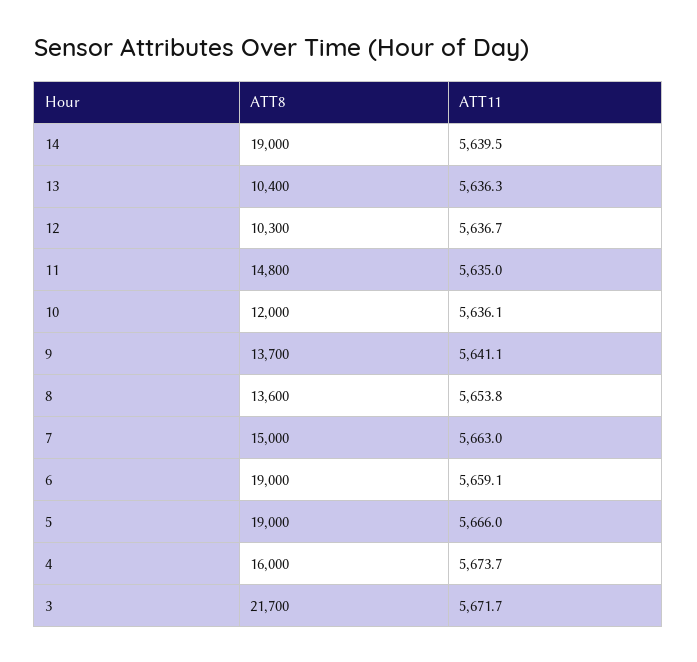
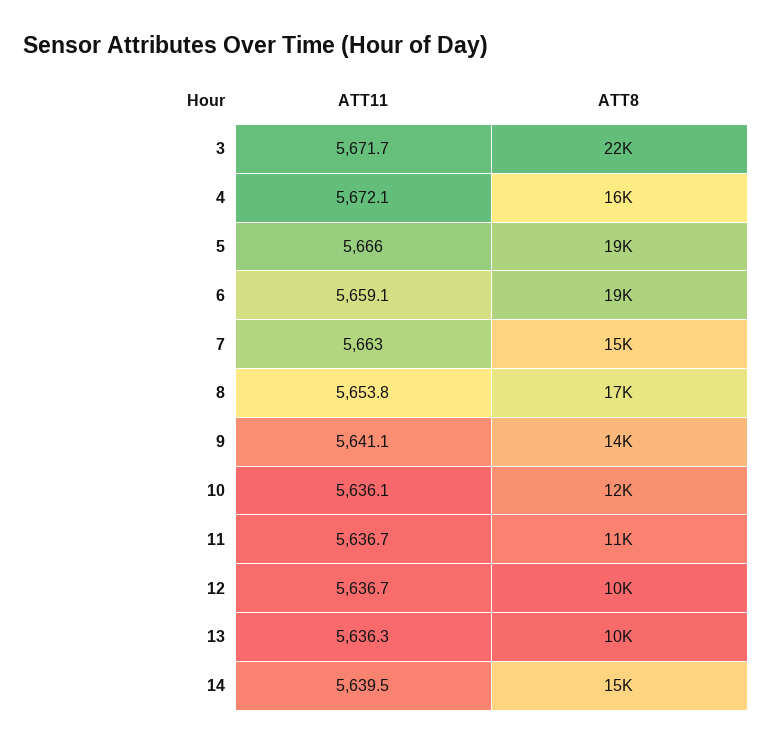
  {
    "ATT8": {
-     "14": 19000,
+     "14": 15000,
      "13": 10400,
      "12": 10300,
-     "11": 14800,
+     "11": 11000,
      "10": 12000,
      "9": 13700,
-     "8": 13600,
+     "8": 17000,
      "7": 15000,
      "6": 19000,
      "5": 19000,
      "4": 16000,
      "3": 21700
    },
    "ATT11": {
      "14": 5639.5,
      "13": 5636.3,
      "12": 5636.7,
-     "11": 5635,
+     "11": 5636.7,
      "10": 5636.1,
      "9": 5641.1,
      "8": 5653.8,
      "7": 5663,
      "6": 5659.1,
      "5": 5666,
-     "4": 5673.7,
+     "4": 5672.1,
      "3": 5671.7
    }
  }

